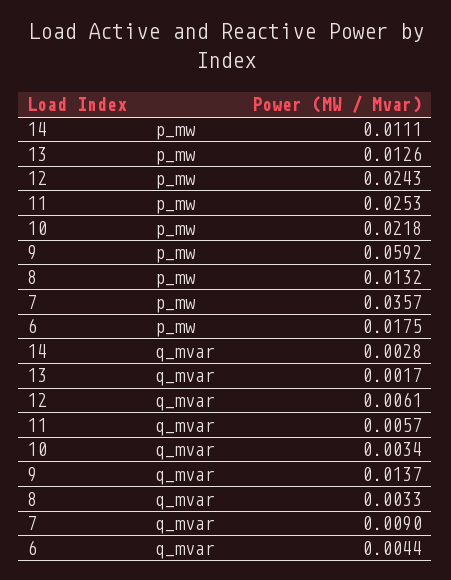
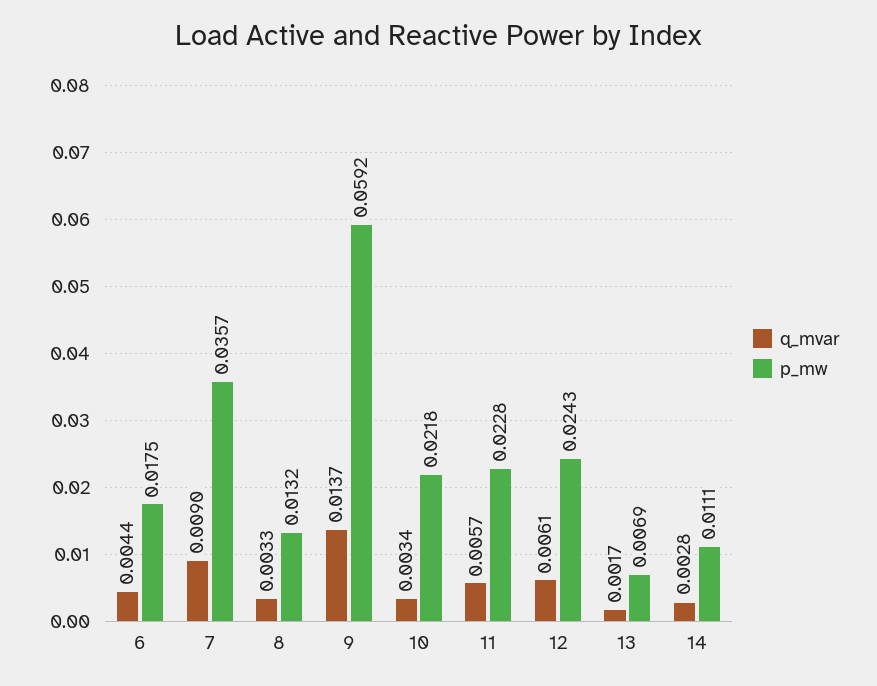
  {
    "p_mw": {
      "14": 0.0111,
-     "13": 0.0126,
+     "13": 0.0069,
      "12": 0.0243,
-     "11": 0.0253,
+     "11": 0.0228,
      "10": 0.0218,
      "9": 0.0592,
      "8": 0.0132,
      "7": 0.0357,
      "6": 0.0175
    },
    "q_mvar": {
      "14": 0.0028,
      "13": 0.0017,
      "12": 0.0061,
      "11": 0.0057,
      "10": 0.0034,
      "9": 0.0137,
      "8": 0.0033,
      "7": 0.009,
      "6": 0.0044
    }
  }

